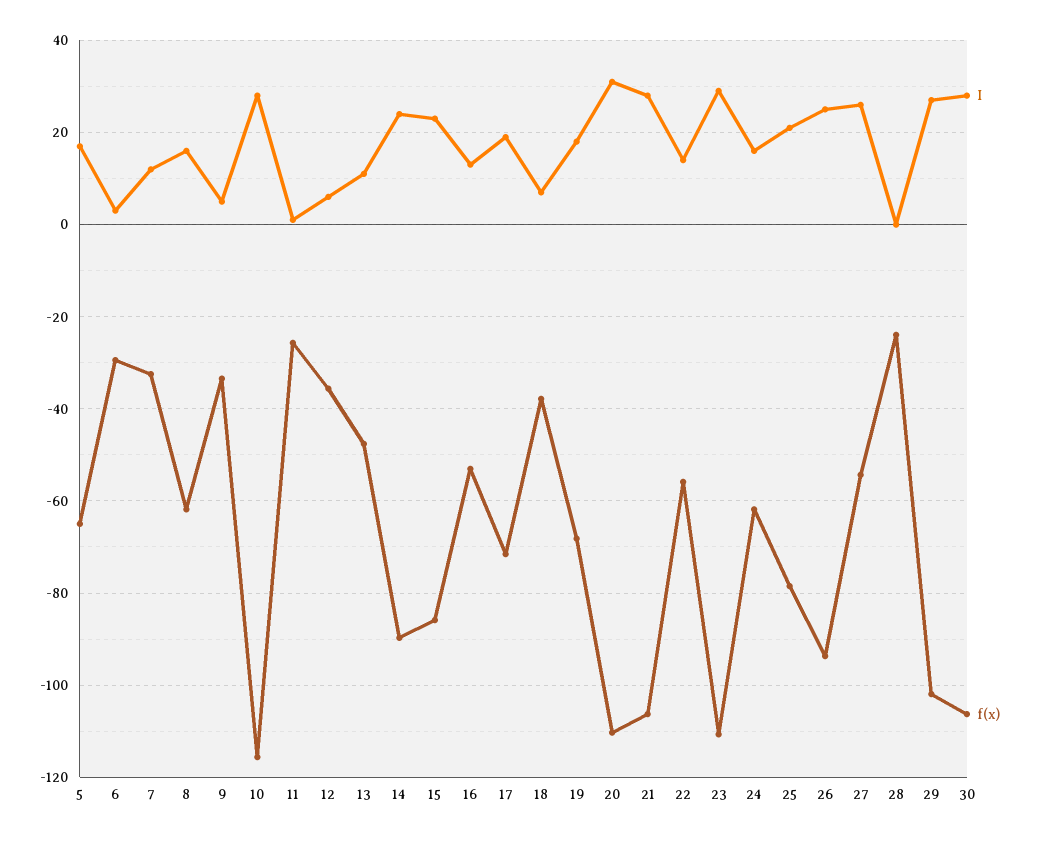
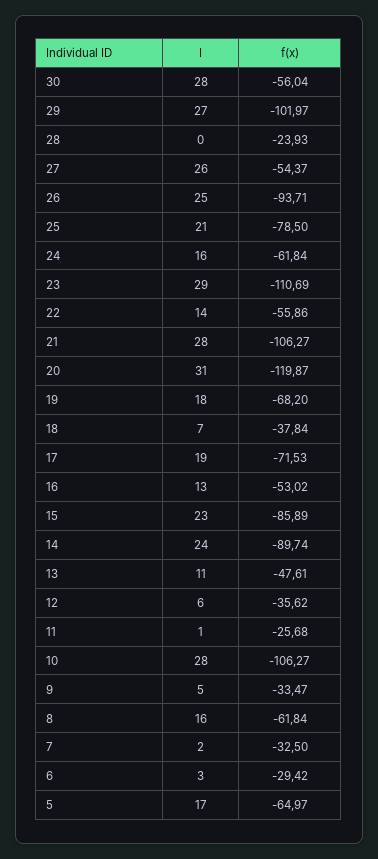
  {
    "I": {
      "5": 17,
      "6": 3,
-     "7": 12,
+     "7": 2,
      "8": 16,
      "9": 5,
      "10": 28,
      "11": 1,
      "12": 6,
      "13": 11,
      "14": 24,
      "15": 23,
      "16": 13,
      "17": 19,
      "18": 7,
      "19": 18,
      "20": 31,
      "21": 28,
      "22": 14,
      "23": 29,
      "24": 16,
      "25": 21,
      "26": 25,
      "27": 26,
      "28": 0,
      "29": 27,
      "30": 28
    },
    "f(x)": {
      "5": -64.97,
      "6": -29.42,
      "7": -32.5,
      "8": -61.84,
      "9": -33.47,
-     "10": -116,
+     "10": -106.27,
      "11": -25.68,
      "12": -35.62,
      "13": -47.61,
      "14": -89.74,
      "15": -85.89,
      "16": -53.02,
      "17": -71.53,
      "18": -37.84,
      "19": -68.2,
-     "20": -110,
+     "20": -119.87,
      "21": -106.27,
      "22": -55.86,
      "23": -110.69,
      "24": -61.84,
      "25": -78.5,
      "26": -93.71,
      "27": -54.37,
      "28": -23.93,
      "29": -101.97,
-     "30": -106
+     "30": -56.04
    }
  }

